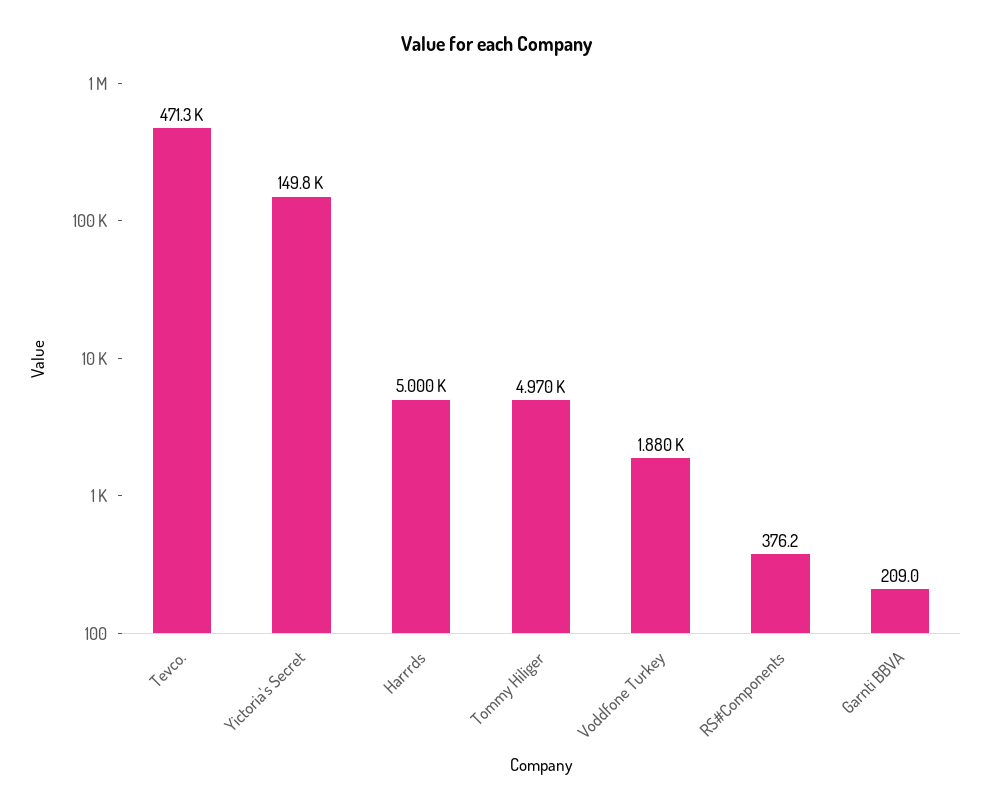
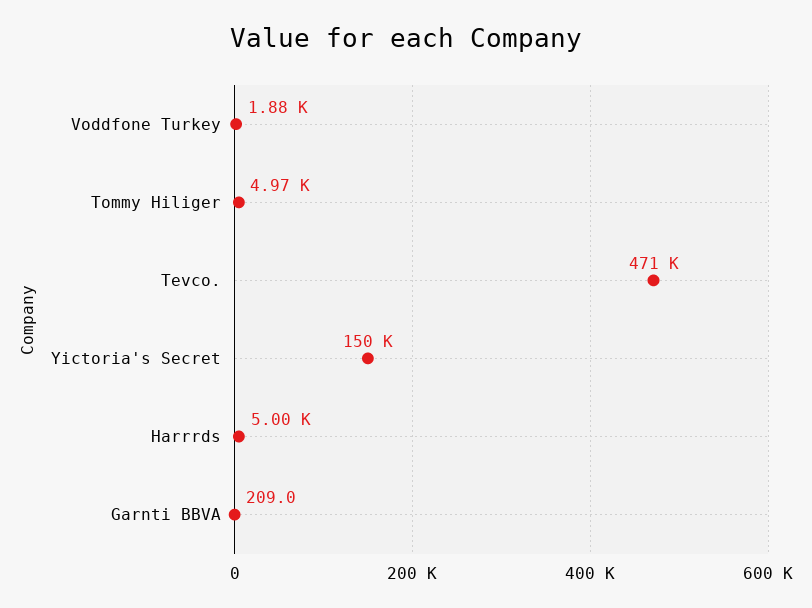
  {
    "Tevco.": 471300,
    "Yictoria's Secret": 149800,
    "Harrrds": 5000,
    "Tommy Hiliger": 4970,
    "Voddfone Turkey": 1880,
-   "RS#Components": 376.2,
    "Garnti BBVA": 209
  }

